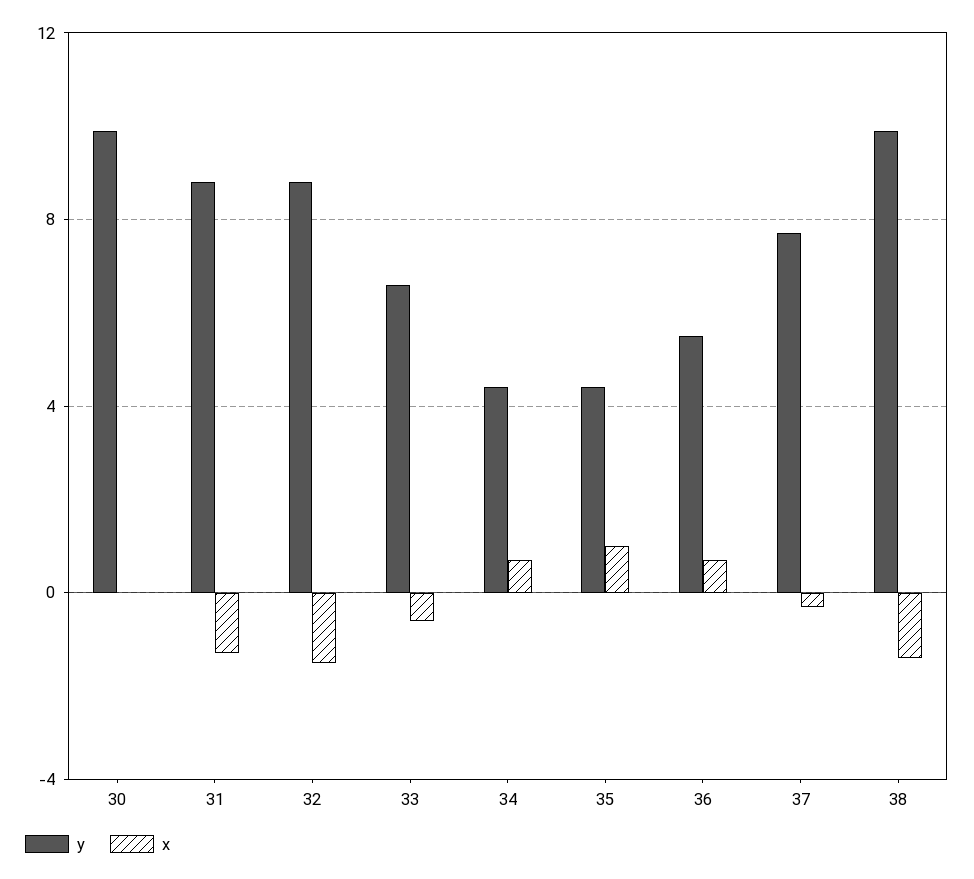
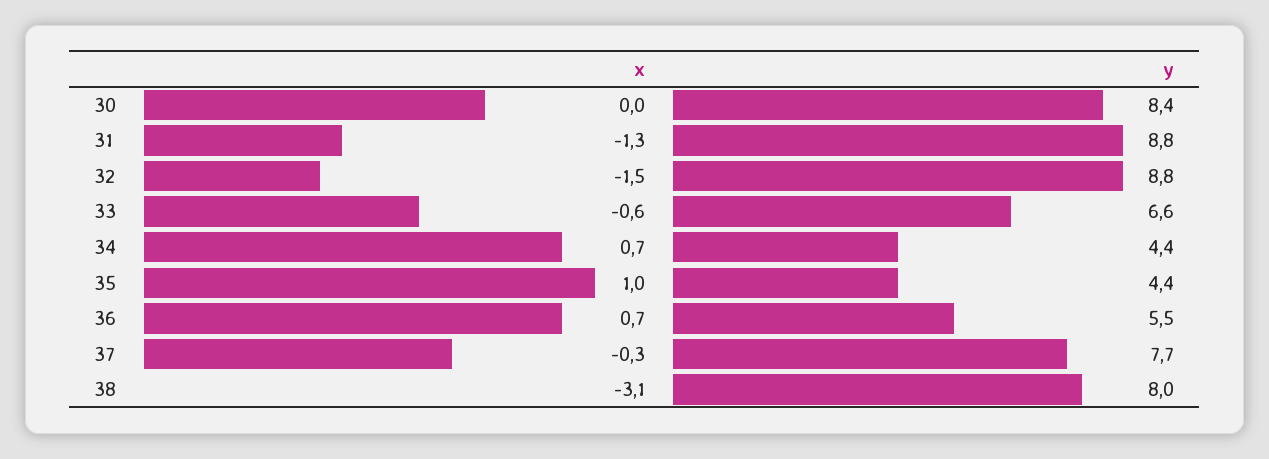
  {
    "y": {
-     "30": 10,
+     "30": 8.4,
      "31": 8.8,
      "32": 8.8,
      "33": 6.6,
      "34": 4.4,
      "35": 4.4,
      "36": 5.5,
      "37": 7.7,
-     "38": 10
+     "38": 8
    },
    "x": {
      "30": 0,
      "31": -1.3,
      "32": -1.5,
      "33": -0.6,
      "34": 0.7,
      "35": 1,
      "36": 0.7,
      "37": -0.3,
-     "38": -1.5
+     "38": -3.1
    }
  }

